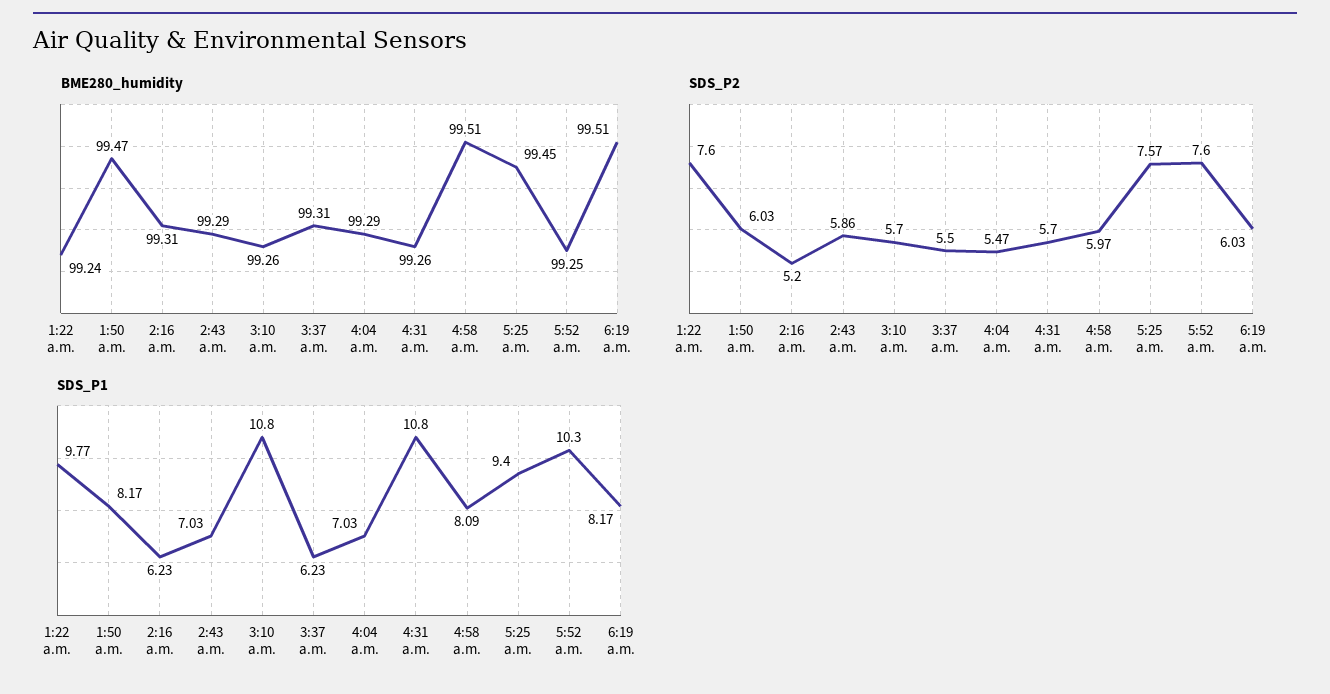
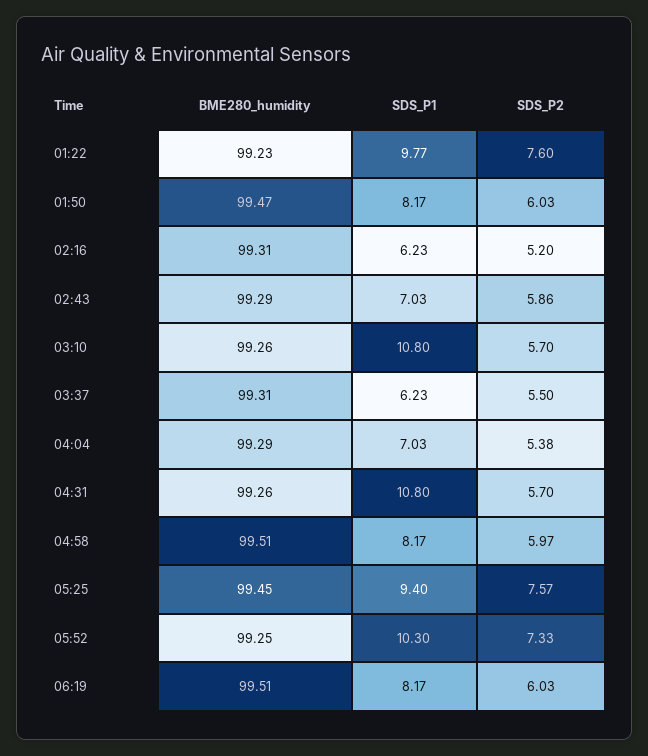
  {
    "BME280_humidity": {
-     "1:22 a.m.": 99.24,
+     "1:22 a.m.": 99.23,
      "1:50 a.m.": 99.47,
      "2:16 a.m.": 99.31,
      "2:43 a.m.": 99.29,
      "3:10 a.m.": 99.26,
      "3:37 a.m.": 99.31,
      "4:04 a.m.": 99.29,
      "4:31 a.m.": 99.26,
      "4:58 a.m.": 99.51,
      "5:25 a.m.": 99.45,
      "5:52 a.m.": 99.25,
      "6:19 a.m.": 99.51
    },
    "SDS_P2": {
      "1:22 a.m.": 7.6,
      "1:50 a.m.": 6.03,
      "2:16 a.m.": 5.2,
      "2:43 a.m.": 5.86,
      "3:10 a.m.": 5.7,
      "3:37 a.m.": 5.5,
-     "4:04 a.m.": 5.47,
+     "4:04 a.m.": 5.38,
      "4:31 a.m.": 5.7,
      "4:58 a.m.": 5.97,
      "5:25 a.m.": 7.57,
-     "5:52 a.m.": 7.6,
+     "5:52 a.m.": 7.33,
      "6:19 a.m.": 6.03
    },
    "SDS_P1": {
      "1:22 a.m.": 9.77,
      "1:50 a.m.": 8.17,
      "2:16 a.m.": 6.23,
      "2:43 a.m.": 7.03,
      "3:10 a.m.": 10.8,
      "3:37 a.m.": 6.23,
      "4:04 a.m.": 7.03,
      "4:31 a.m.": 10.8,
-     "4:58 a.m.": 8.09,
+     "4:58 a.m.": 8.17,
      "5:25 a.m.": 9.4,
      "5:52 a.m.": 10.3,
      "6:19 a.m.": 8.17
    }
  }

